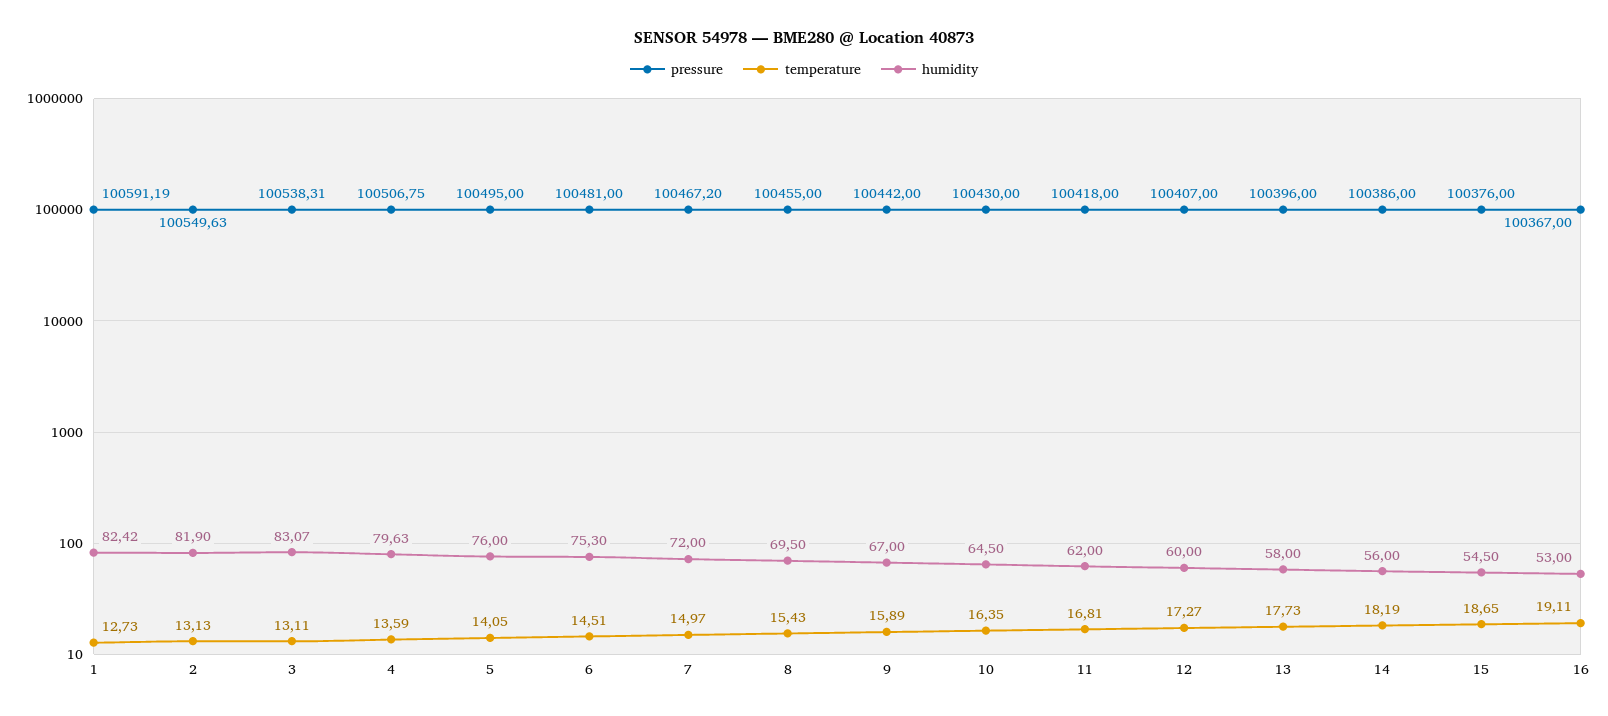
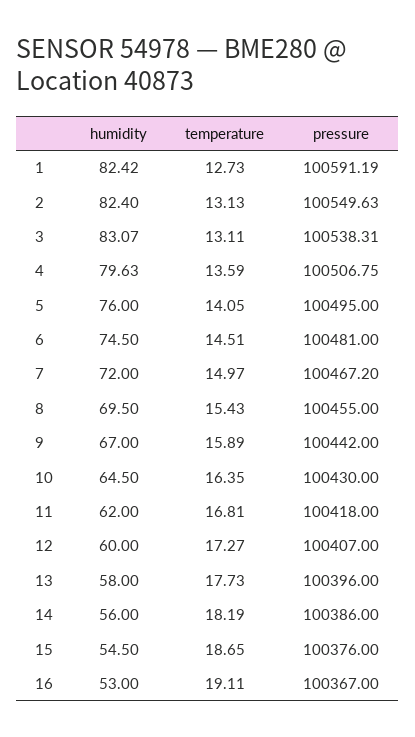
  {
    "pressure": {
      "1": 100591.19,
      "2": 100549.63,
      "3": 100538.31,
      "4": 100506.75,
      "5": 100495,
      "6": 100481,
      "7": 100467.2,
      "8": 100455,
      "9": 100442,
      "10": 100430,
      "11": 100418,
      "12": 100407,
      "13": 100396,
      "14": 100386,
      "15": 100376,
      "16": 100367
    },
    "temperature": {
      "1": 12.73,
      "2": 13.13,
      "3": 13.11,
      "4": 13.59,
      "5": 14.05,
      "6": 14.51,
      "7": 14.97,
      "8": 15.43,
      "9": 15.89,
      "10": 16.35,
      "11": 16.81,
      "12": 17.27,
      "13": 17.73,
      "14": 18.19,
      "15": 18.65,
      "16": 19.11
    },
    "humidity": {
      "1": 82.42,
-     "2": 81.9,
+     "2": 82.4,
      "3": 83.07,
      "4": 79.63,
      "5": 76,
-     "6": 75.3,
+     "6": 74.5,
      "7": 72,
      "8": 69.5,
      "9": 67,
      "10": 64.5,
      "11": 62,
      "12": 60,
      "13": 58,
      "14": 56,
      "15": 54.5,
      "16": 53
    }
  }

